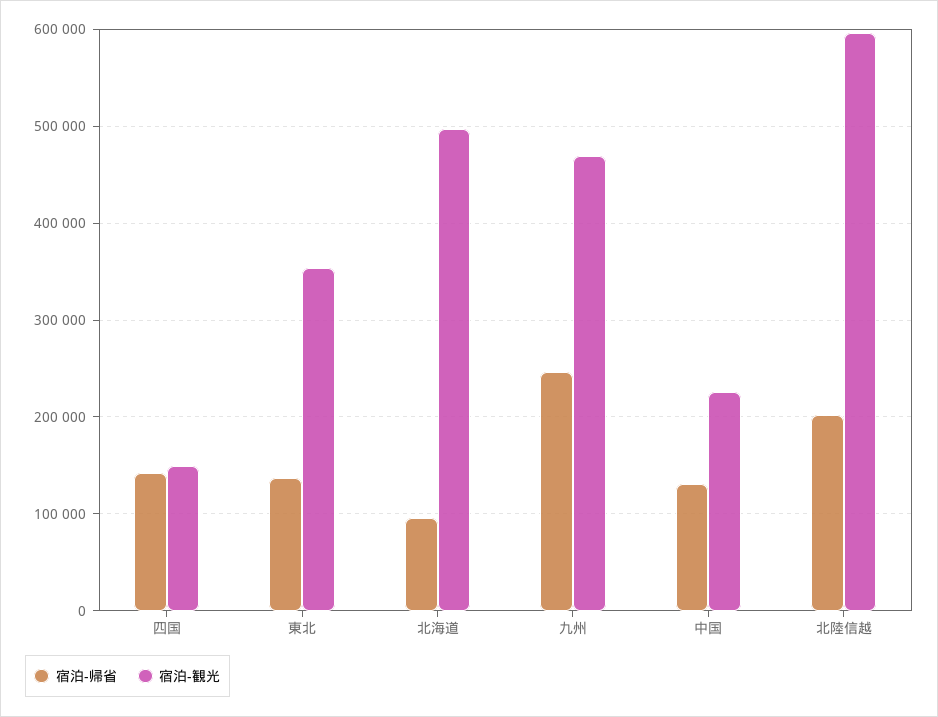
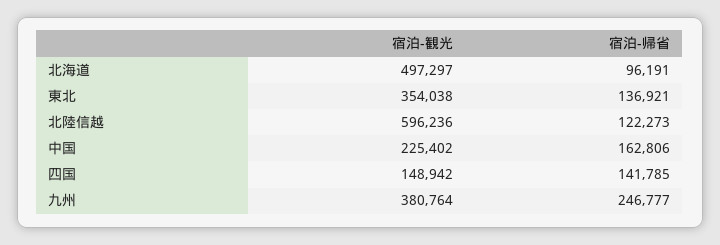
  {
    "宿泊-帰省": {
      "四国": 141785,
      "東北": 136921,
      "北海道": 96191,
      "九州": 246777,
-     "中国": 130000,
+     "中国": 162806,
-     "北陸信越": 200000
+     "北陸信越": 122273
    },
    "宿泊-観光": {
      "四国": 148942,
      "東北": 354038,
      "北海道": 497297,
-     "九州": 470000,
+     "九州": 380764,
      "中国": 225402,
      "北陸信越": 596236
    }
  }

